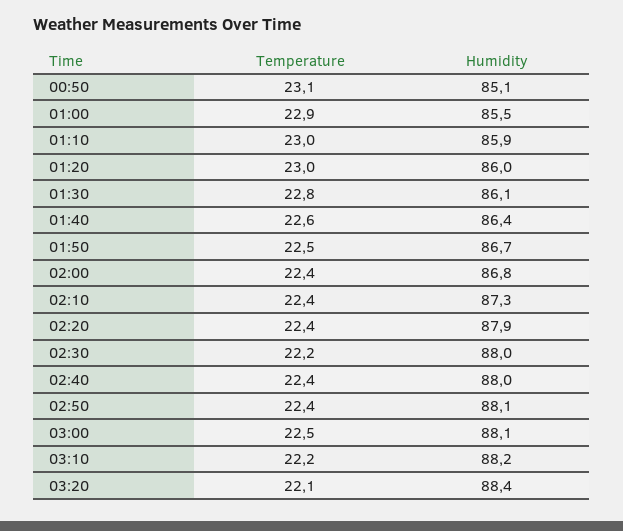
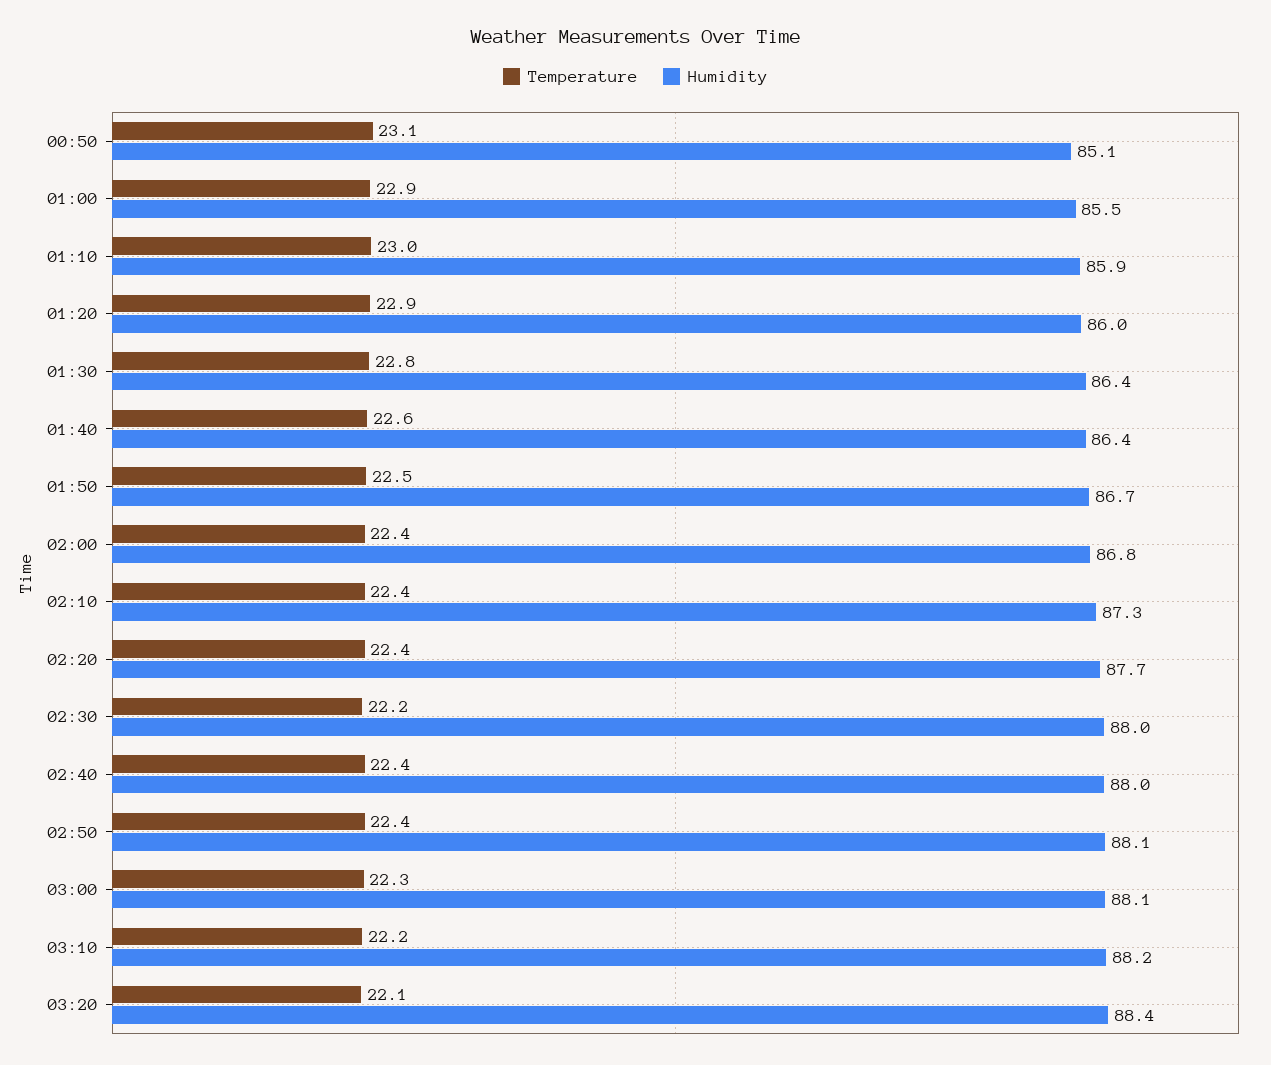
  {
    "Temperature": {
      "00:50": 23.1,
      "01:00": 22.9,
      "01:10": 23,
-     "01:20": 23,
+     "01:20": 22.9,
      "01:30": 22.8,
      "01:40": 22.6,
      "01:50": 22.5,
      "02:00": 22.4,
      "02:10": 22.4,
      "02:20": 22.4,
      "02:30": 22.2,
      "02:40": 22.4,
      "02:50": 22.4,
-     "03:00": 22.5,
+     "03:00": 22.3,
      "03:10": 22.2,
      "03:20": 22.1
    },
    "Humidity": {
      "00:50": 85.1,
      "01:00": 85.5,
      "01:10": 85.9,
      "01:20": 86,
-     "01:30": 86.1,
+     "01:30": 86.4,
      "01:40": 86.4,
      "01:50": 86.7,
      "02:00": 86.8,
      "02:10": 87.3,
-     "02:20": 87.9,
+     "02:20": 87.7,
      "02:30": 88,
      "02:40": 88,
      "02:50": 88.1,
      "03:00": 88.1,
      "03:10": 88.2,
      "03:20": 88.4
    }
  }

